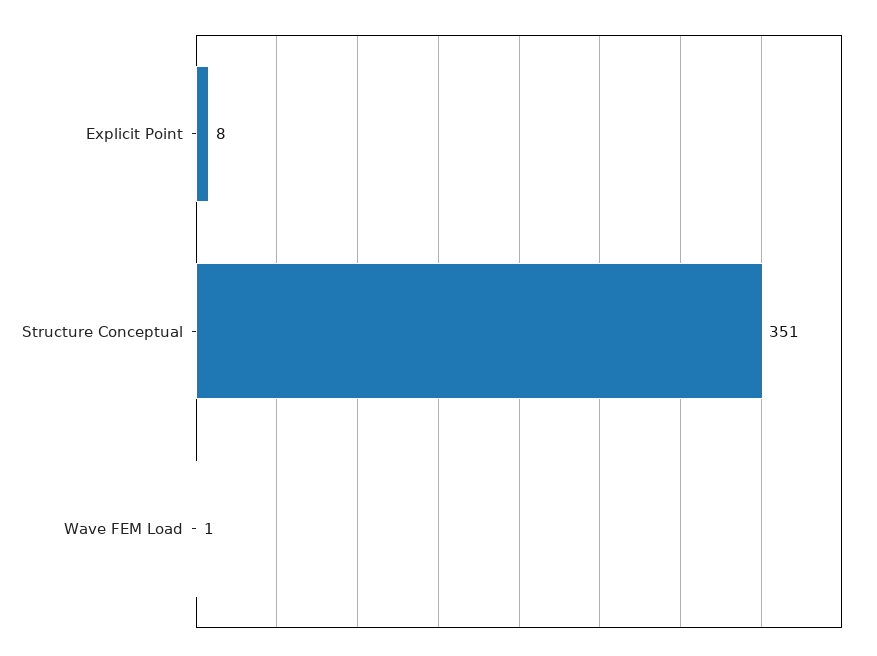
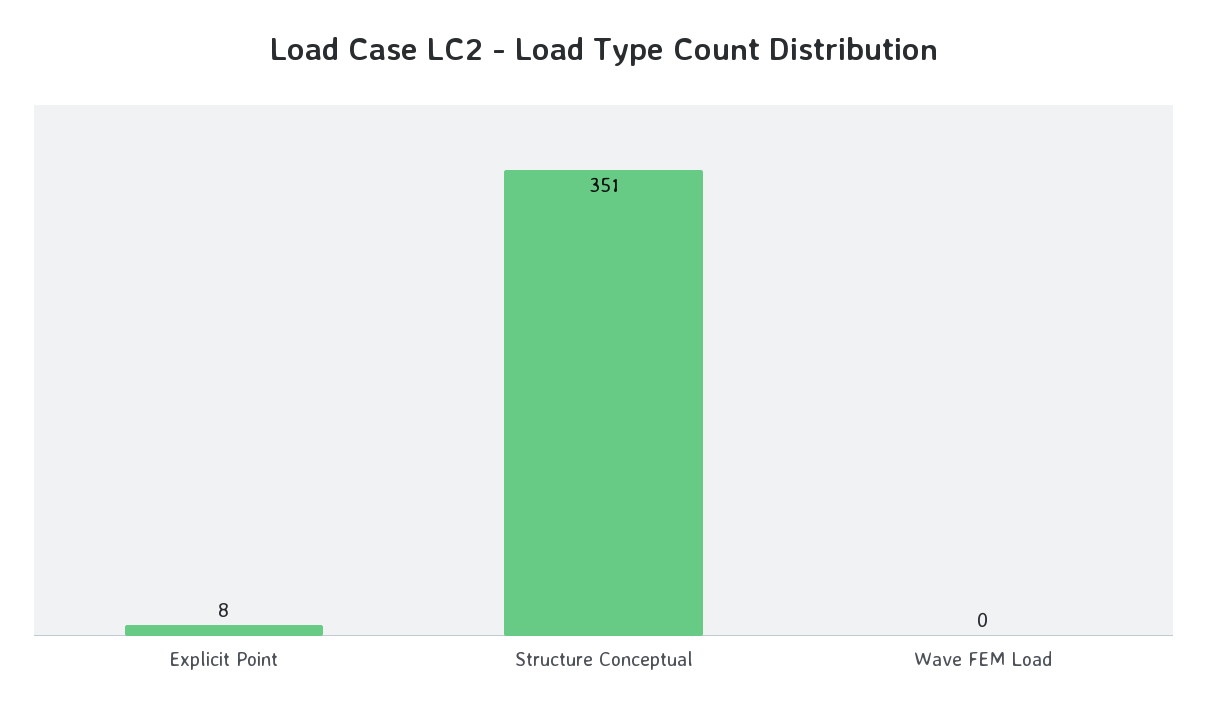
  {
    "Explicit Point": 8,
    "Structure Conceptual": 351,
-   "Wave FEM Load": 1
+   "Wave FEM Load": 0
  }

